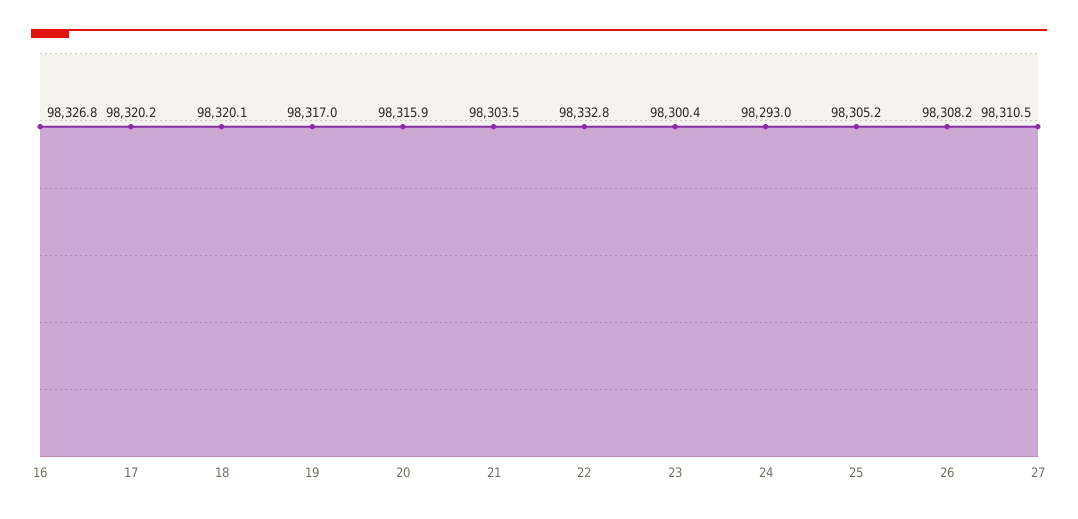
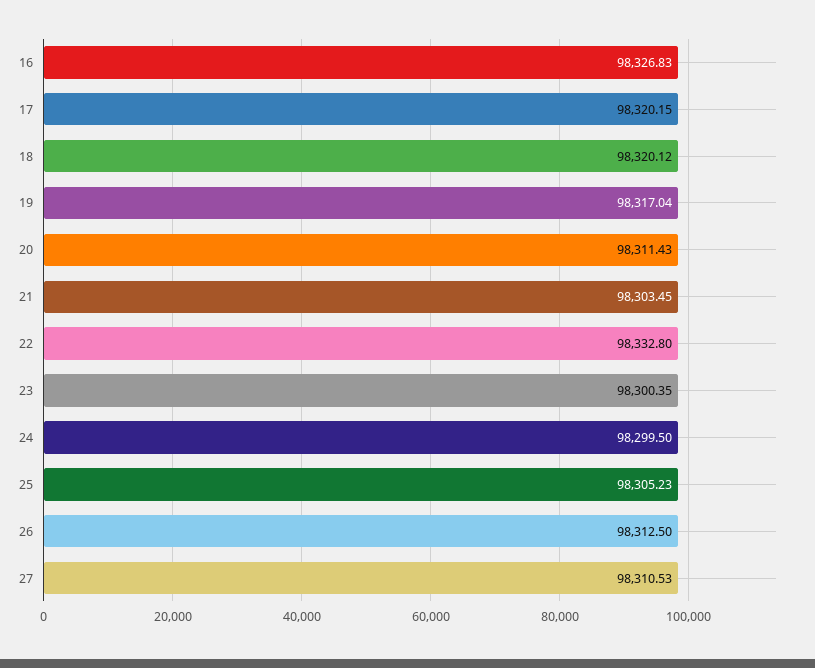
  {
    "16": 98326.83,
    "17": 98320.15,
    "18": 98320.12,
    "19": 98317.04,
-   "20": 98315.9,
+   "20": 98311.43,
    "21": 98303.45,
    "22": 98332.8,
    "23": 98300.35,
-   "24": 98293,
+   "24": 98299.5,
    "25": 98305.23,
-   "26": 98308.2,
+   "26": 98312.5,
    "27": 98310.53
  }

